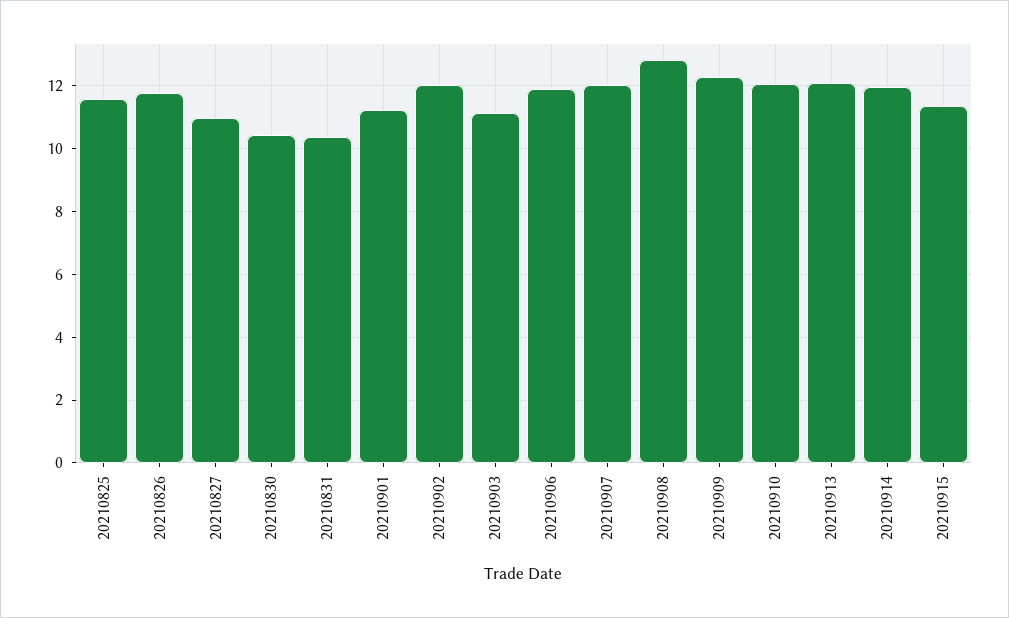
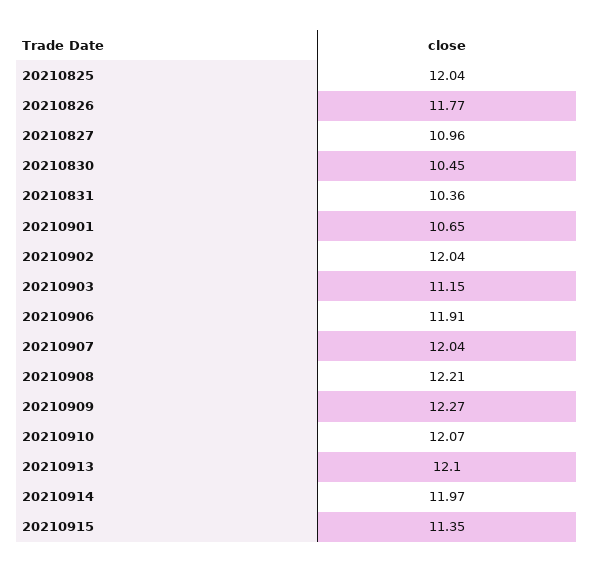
  {
-   "20210825": 11.6,
+   "20210825": 12.04,
    "20210826": 11.77,
    "20210827": 10.96,
    "20210830": 10.45,
    "20210831": 10.36,
-   "20210901": 11.2,
+   "20210901": 10.65,
    "20210902": 12.04,
    "20210903": 11.15,
    "20210906": 11.91,
    "20210907": 12.04,
-   "20210908": 12.8,
+   "20210908": 12.21,
    "20210909": 12.27,
    "20210910": 12.07,
    "20210913": 12.1,
    "20210914": 11.97,
    "20210915": 11.35
  }

